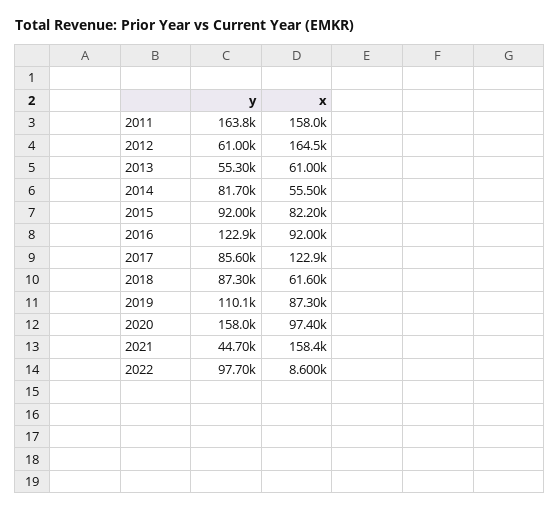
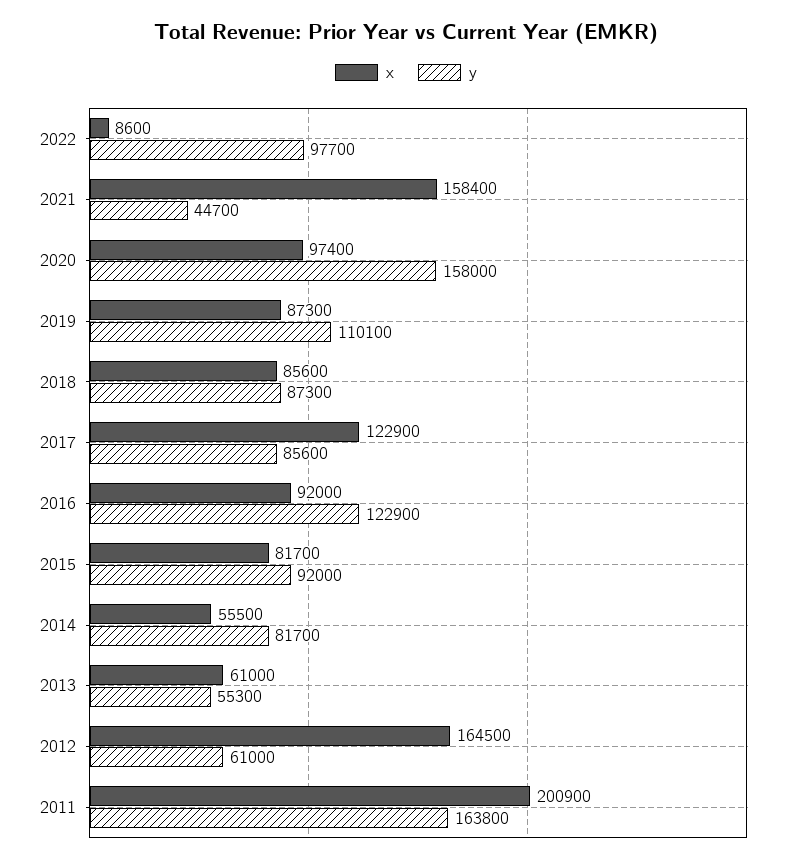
  {
    "y": {
      "2011": 163800,
      "2012": 61000,
      "2013": 55300,
      "2014": 81700,
      "2015": 92000,
      "2016": 122900,
      "2017": 85600,
      "2018": 87300,
      "2019": 110100,
      "2020": 158000,
      "2021": 44700,
      "2022": 97700
    },
    "x": {
-     "2011": 158000,
+     "2011": 200900,
      "2012": 164500,
      "2013": 61000,
      "2014": 55500,
-     "2015": 82200,
+     "2015": 81700,
      "2016": 92000,
      "2017": 122900,
-     "2018": 61600,
+     "2018": 85600,
      "2019": 87300,
      "2020": 97400,
      "2021": 158400,
      "2022": 8600
    }
  }

